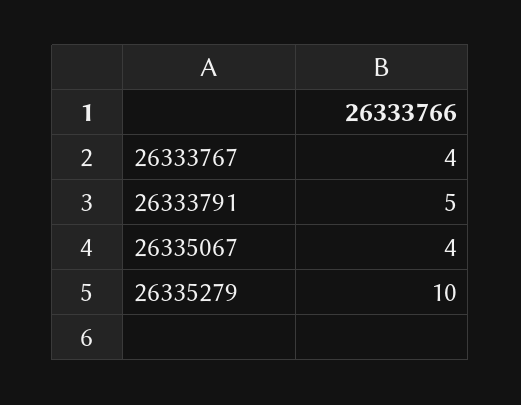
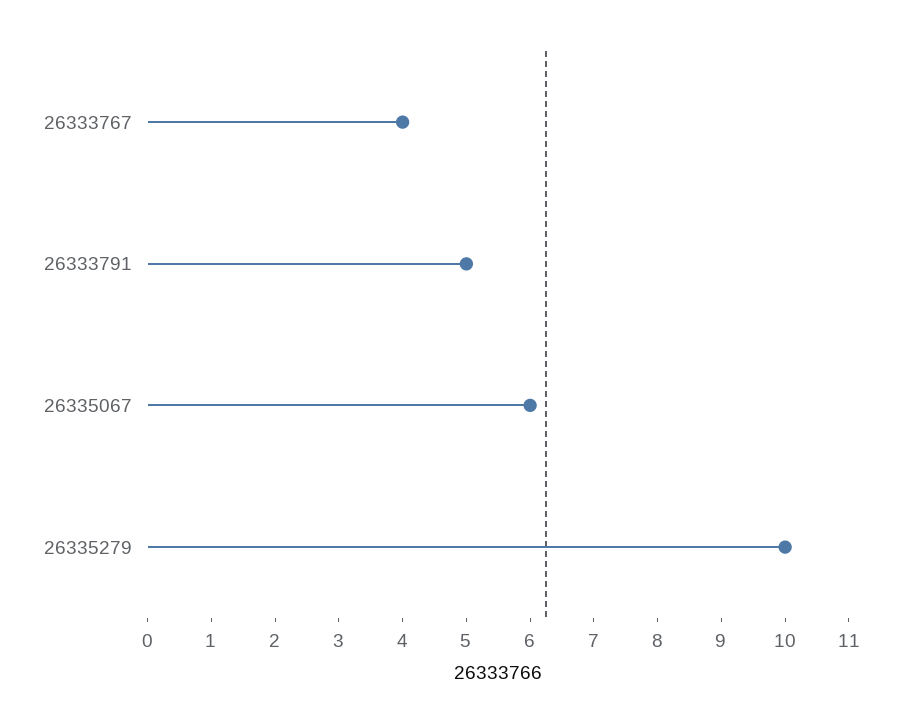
  {
    "26333767": 4,
    "26333791": 5,
-   "26335067": 4,
+   "26335067": 6,
    "26335279": 10
  }

